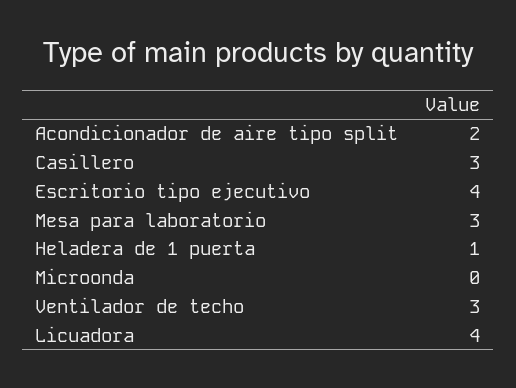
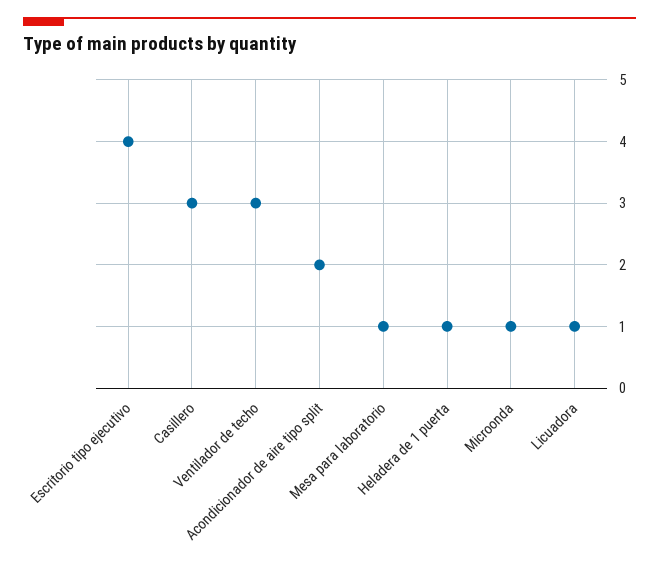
  {
    "Acondicionador de aire tipo split": 2,
    "Casillero": 3,
    "Escritorio tipo ejecutivo": 4,
-   "Mesa para laboratorio": 3,
+   "Mesa para laboratorio": 1,
    "Heladera de 1 puerta": 1,
-   "Microonda": 0,
+   "Microonda": 1,
    "Ventilador de techo": 3,
-   "Licuadora": 4
+   "Licuadora": 1
  }

